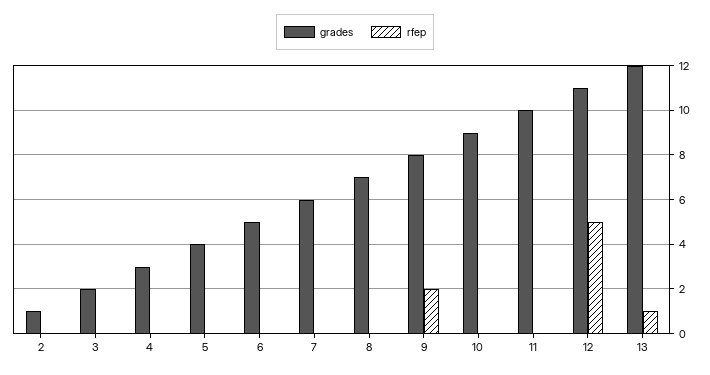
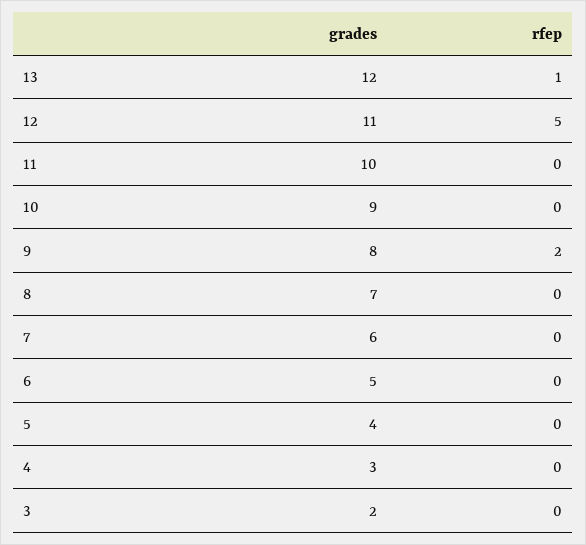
  {
    "grades": {
-     "2": 1,
      "3": 2,
      "4": 3,
      "5": 4,
      "6": 5,
      "7": 6,
      "8": 7,
      "9": 8,
      "10": 9,
      "11": 10,
      "12": 11,
      "13": 12
    },
    "rfep": {
-     "2": 0,
      "3": 0,
      "4": 0,
      "5": 0,
      "6": 0,
      "7": 0,
      "8": 0,
      "9": 2,
      "10": 0,
      "11": 0,
      "12": 5,
      "13": 1
    }
  }

